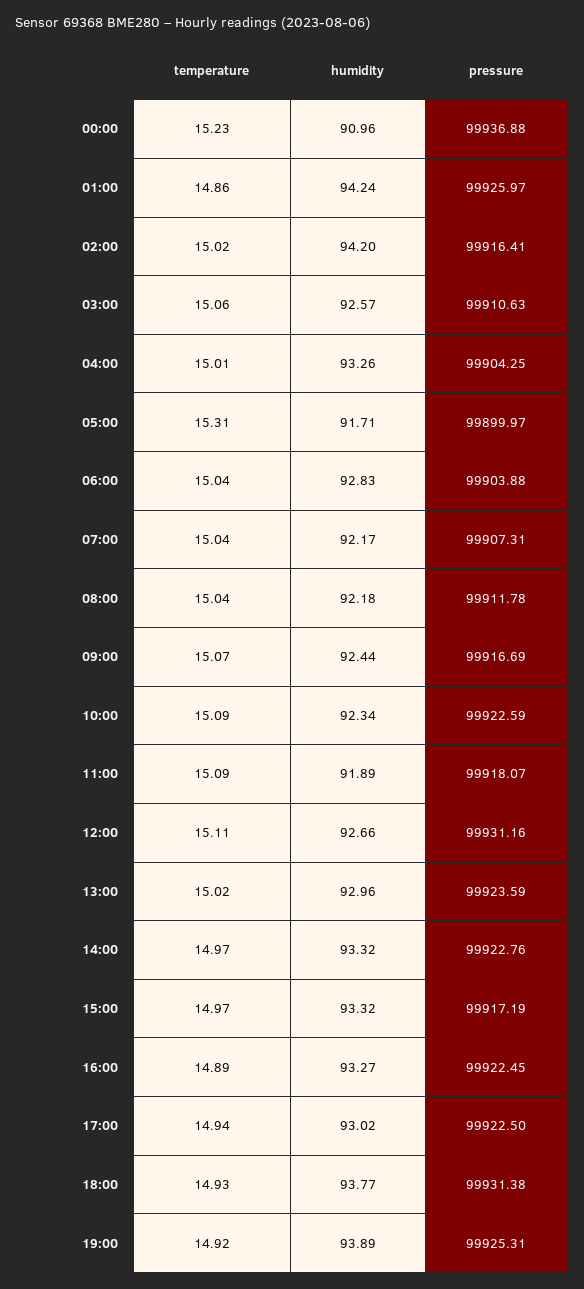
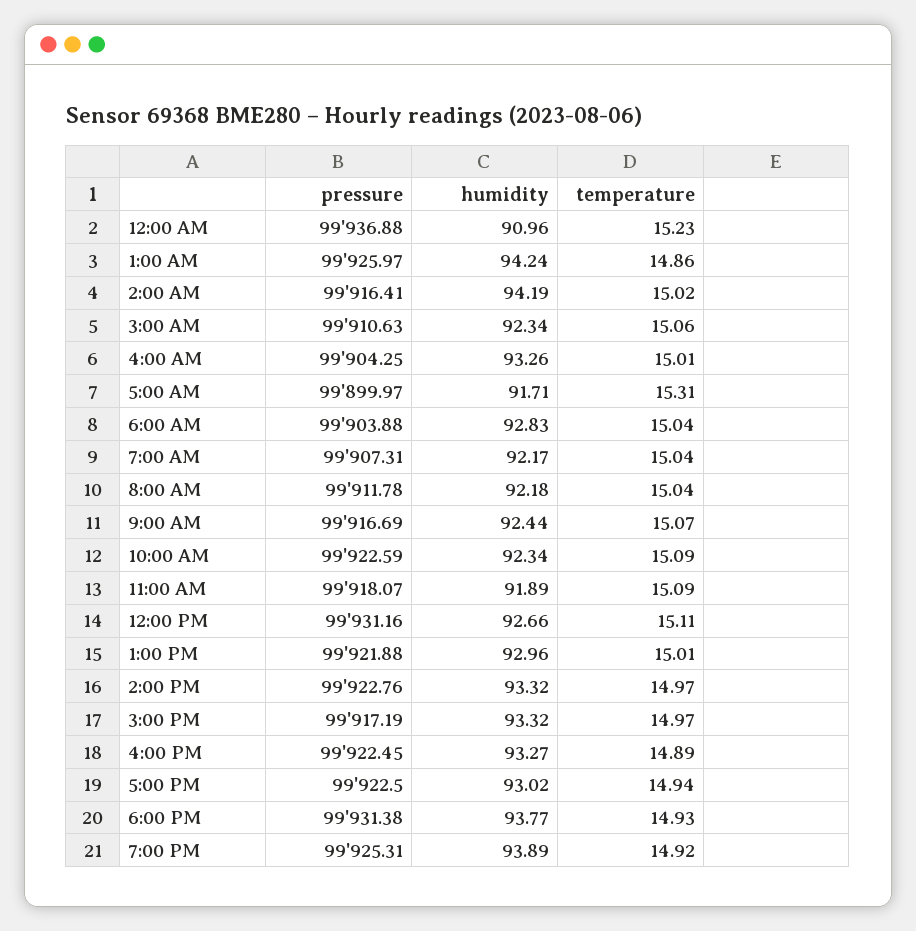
  {
    "temperature": {
      "00:00": 15.23,
      "01:00": 14.86,
      "02:00": 15.02,
      "03:00": 15.06,
      "04:00": 15.01,
      "05:00": 15.31,
      "06:00": 15.04,
      "07:00": 15.04,
      "08:00": 15.04,
      "09:00": 15.07,
      "10:00": 15.09,
      "11:00": 15.09,
      "12:00": 15.11,
-     "13:00": 15.02,
+     "13:00": 15.01,
      "14:00": 14.97,
      "15:00": 14.97,
      "16:00": 14.89,
      "17:00": 14.94,
      "18:00": 14.93,
      "19:00": 14.92
    },
    "humidity": {
      "00:00": 90.96,
      "01:00": 94.24,
-     "02:00": 94.2,
+     "02:00": 94.19,
-     "03:00": 92.57,
+     "03:00": 92.34,
      "04:00": 93.26,
      "05:00": 91.71,
      "06:00": 92.83,
      "07:00": 92.17,
      "08:00": 92.18,
      "09:00": 92.44,
      "10:00": 92.34,
      "11:00": 91.89,
      "12:00": 92.66,
      "13:00": 92.96,
      "14:00": 93.32,
      "15:00": 93.32,
      "16:00": 93.27,
      "17:00": 93.02,
      "18:00": 93.77,
      "19:00": 93.89
    },
    "pressure": {
      "00:00": 99936.88,
      "01:00": 99925.97,
      "02:00": 99916.41,
      "03:00": 99910.63,
      "04:00": 99904.25,
      "05:00": 99899.97,
      "06:00": 99903.88,
      "07:00": 99907.31,
      "08:00": 99911.78,
      "09:00": 99916.69,
      "10:00": 99922.59,
      "11:00": 99918.07,
      "12:00": 99931.16,
-     "13:00": 99923.59,
+     "13:00": 99921.88,
      "14:00": 99922.76,
      "15:00": 99917.19,
      "16:00": 99922.45,
      "17:00": 99922.5,
      "18:00": 99931.38,
      "19:00": 99925.31
    }
  }

